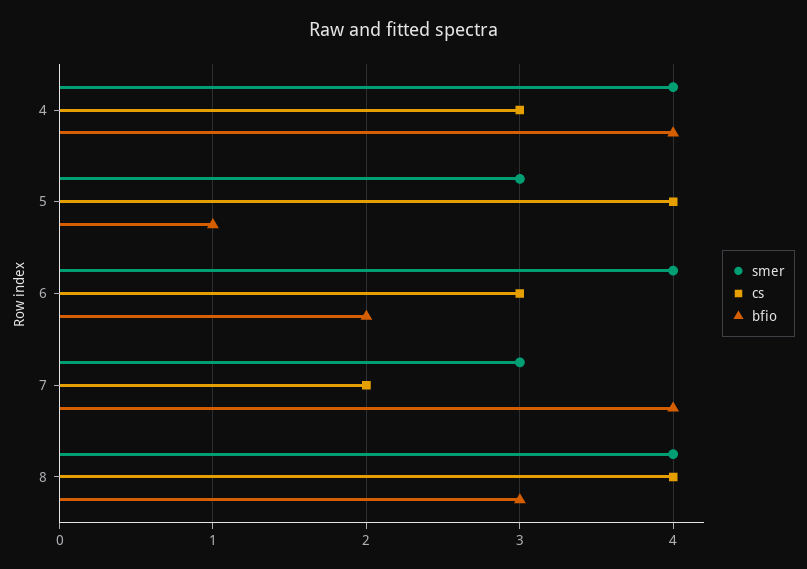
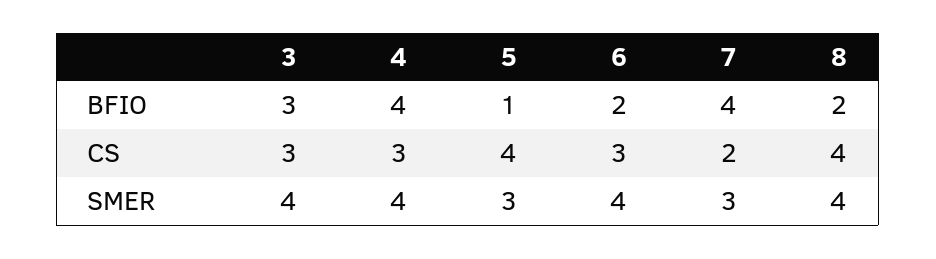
  {
    "smer": {
      "4": 4,
      "5": 3,
      "6": 4,
      "7": 3,
-     "8": 4
+     "8": 4,
+     "3": 4
    },
    "cs": {
      "4": 3,
      "5": 4,
      "6": 3,
      "7": 2,
-     "8": 4
+     "8": 4,
+     "3": 3
    },
    "bfio": {
      "4": 4,
      "5": 1,
      "6": 2,
      "7": 4,
-     "8": 3
+     "8": 2,
+     "3": 3
    }
  }

